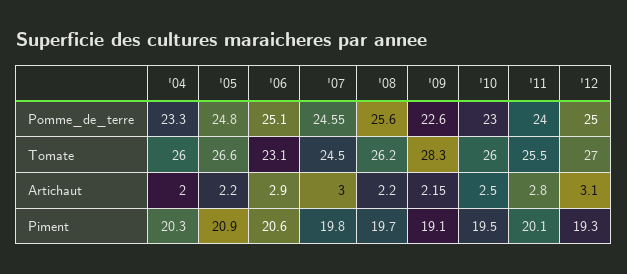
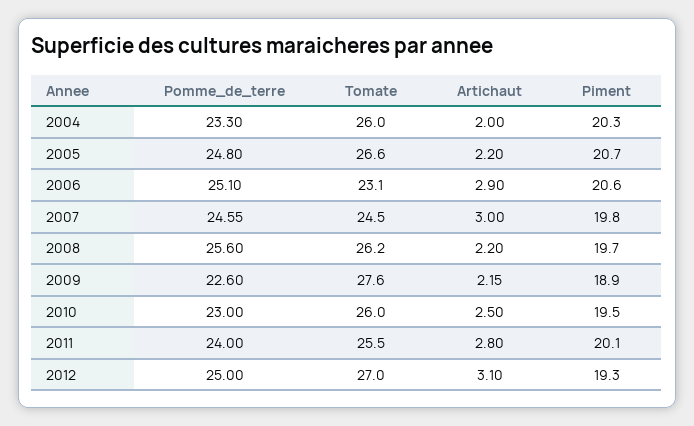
  {
    "'04": {
      "Pomme_de_terre": 23.3,
      "Tomate": 26,
      "Artichaut": 2,
      "Piment": 20.3
    },
    "'05": {
      "Pomme_de_terre": 24.8,
      "Tomate": 26.6,
      "Artichaut": 2.2,
-     "Piment": 20.9
+     "Piment": 20.7
    },
    "'06": {
      "Pomme_de_terre": 25.1,
      "Tomate": 23.1,
      "Artichaut": 2.9,
      "Piment": 20.6
    },
    "'07": {
      "Pomme_de_terre": 24.55,
      "Tomate": 24.5,
      "Artichaut": 3,
      "Piment": 19.8
    },
    "'08": {
      "Pomme_de_terre": 25.6,
      "Tomate": 26.2,
      "Artichaut": 2.2,
      "Piment": 19.7
    },
    "'09": {
      "Pomme_de_terre": 22.6,
-     "Tomate": 28.3,
+     "Tomate": 27.6,
      "Artichaut": 2.15,
-     "Piment": 19.1
+     "Piment": 18.9
    },
    "'10": {
      "Pomme_de_terre": 23,
      "Tomate": 26,
      "Artichaut": 2.5,
      "Piment": 19.5
    },
    "'11": {
      "Pomme_de_terre": 24,
      "Tomate": 25.5,
      "Artichaut": 2.8,
      "Piment": 20.1
    },
    "'12": {
      "Pomme_de_terre": 25,
      "Tomate": 27,
      "Artichaut": 3.1,
      "Piment": 19.3
    }
  }

